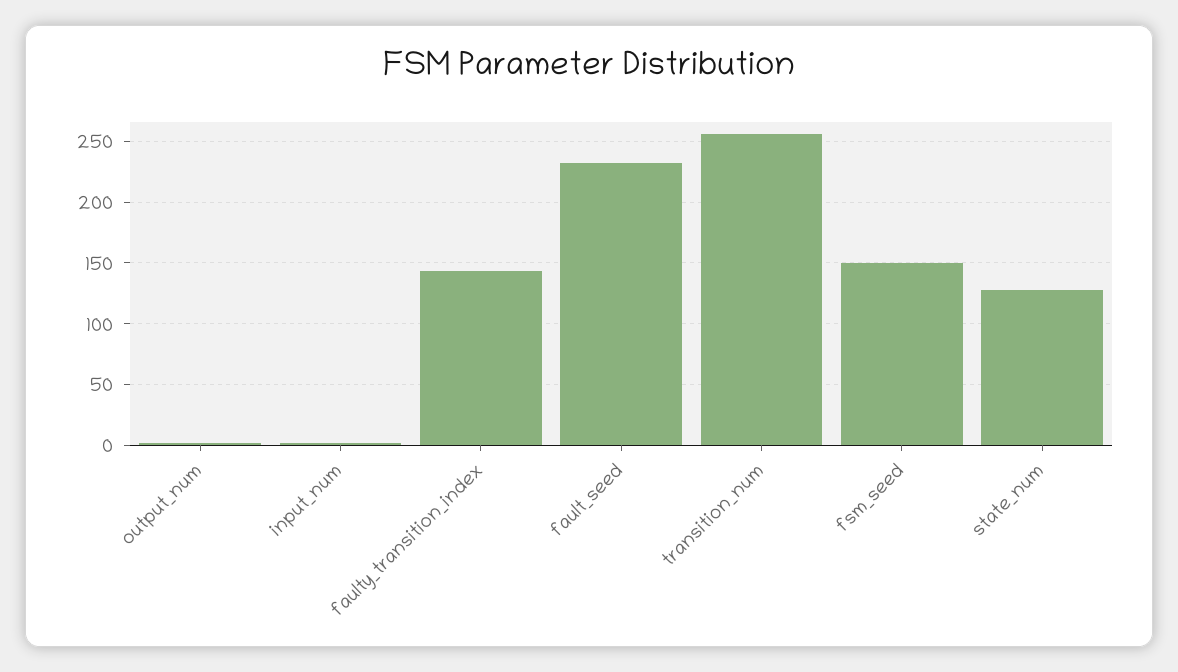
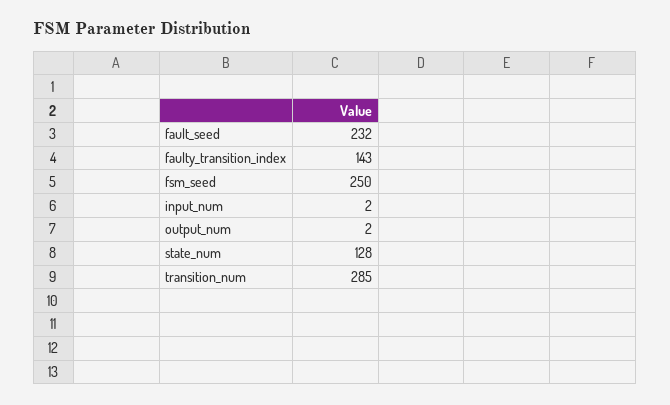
  {
    "output_num": 2,
    "input_num": 2,
    "faulty_transition_index": 143,
    "fault_seed": 232,
-   "transition_num": 255,
+   "transition_num": 285,
-   "fsm_seed": 150,
+   "fsm_seed": 250,
    "state_num": 128
  }

